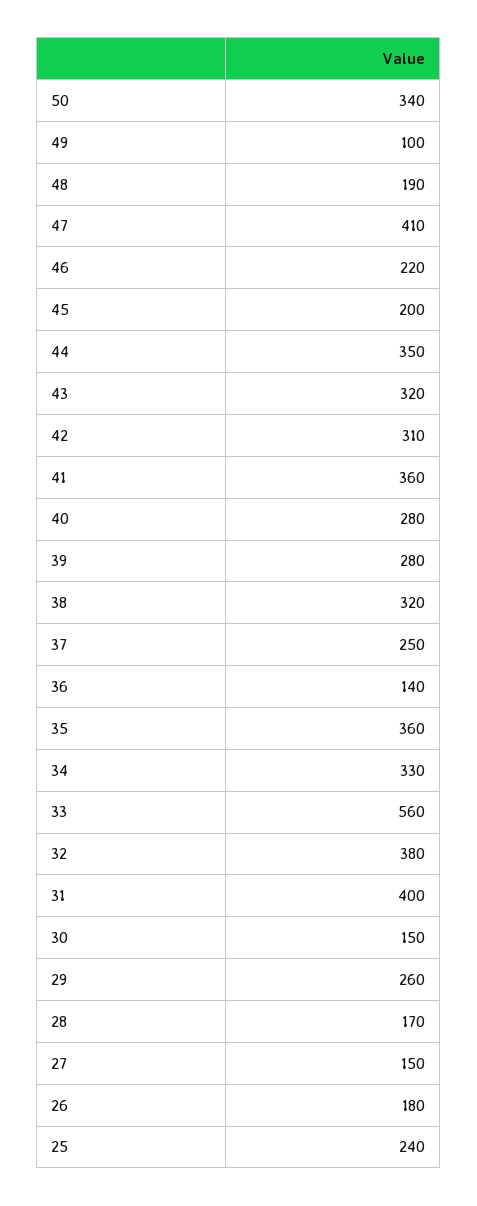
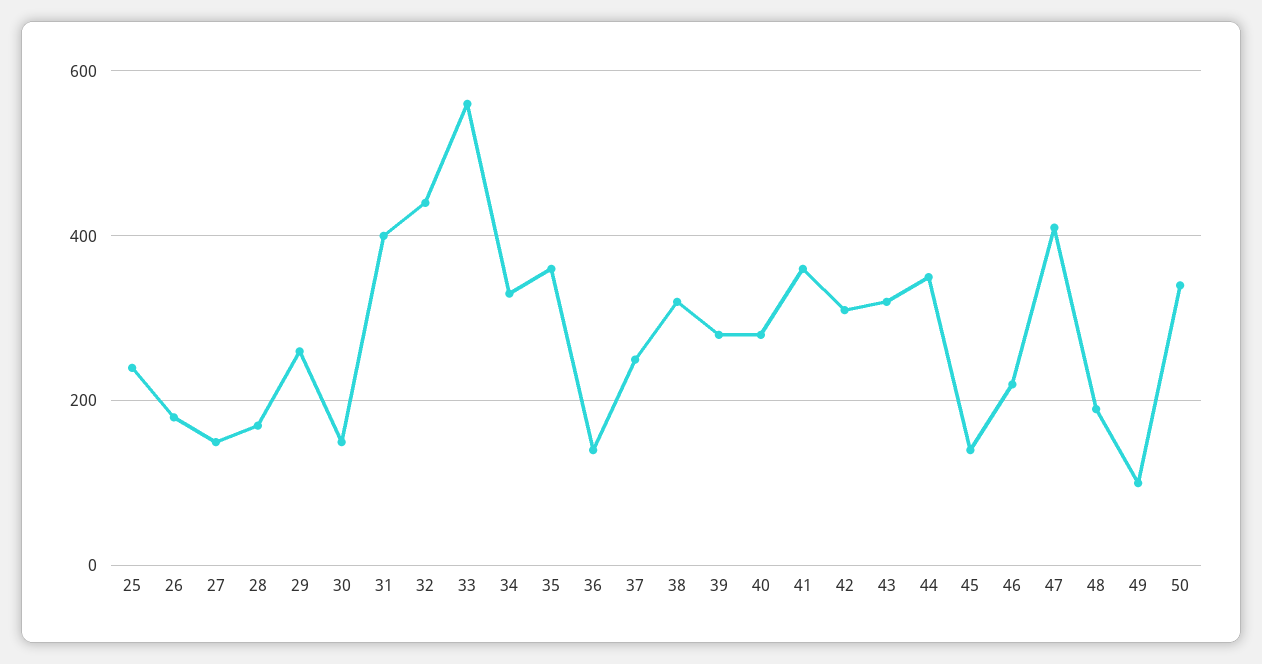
  {
    "50": 340,
    "49": 100,
    "48": 190,
    "47": 410,
    "46": 220,
-   "45": 200,
+   "45": 140,
    "44": 350,
    "43": 320,
    "42": 310,
    "41": 360,
    "40": 280,
    "39": 280,
    "38": 320,
    "37": 250,
    "36": 140,
    "35": 360,
    "34": 330,
    "33": 560,
-   "32": 380,
+   "32": 440,
    "31": 400,
    "30": 150,
    "29": 260,
    "28": 170,
    "27": 150,
    "26": 180,
    "25": 240
  }

